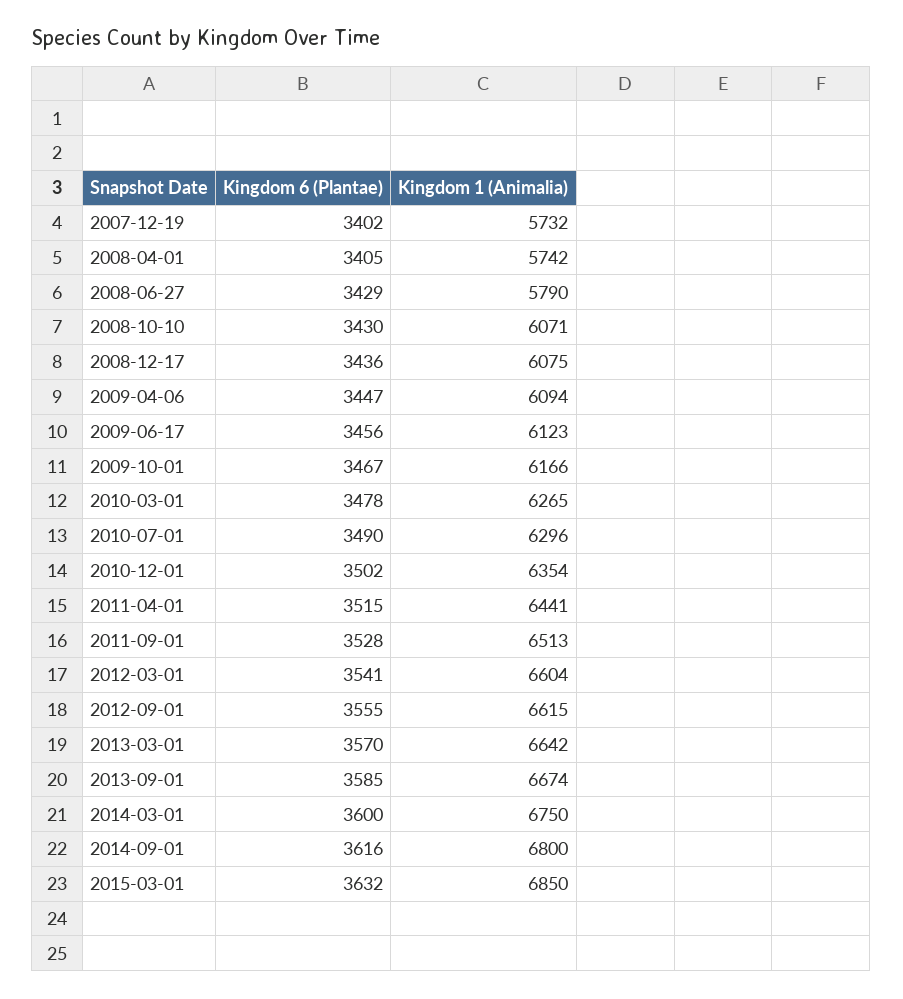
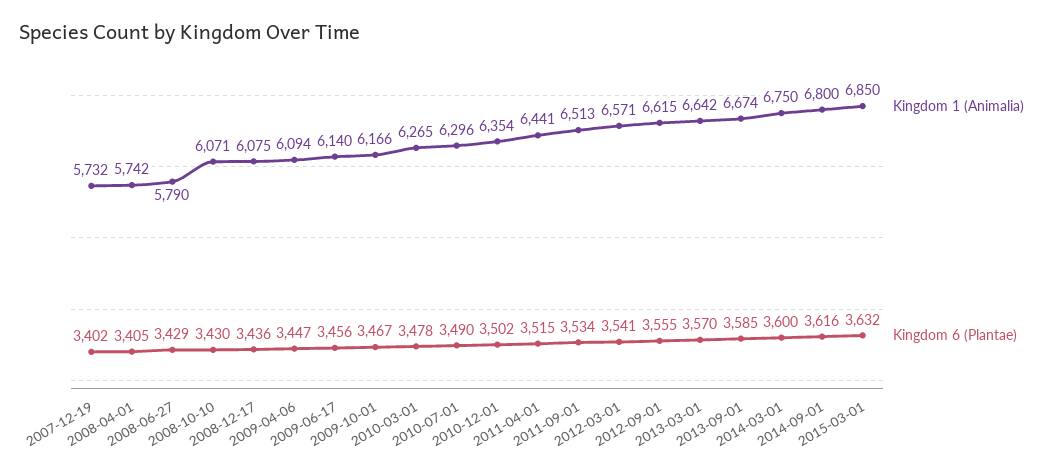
  {
    "Kingdom 6 (Plantae)": {
      "2007-12-19": 3402,
      "2008-04-01": 3405,
      "2008-06-27": 3429,
      "2008-10-10": 3430,
      "2008-12-17": 3436,
      "2009-04-06": 3447,
      "2009-06-17": 3456,
      "2009-10-01": 3467,
      "2010-03-01": 3478,
      "2010-07-01": 3490,
      "2010-12-01": 3502,
      "2011-04-01": 3515,
-     "2011-09-01": 3528,
+     "2011-09-01": 3534,
      "2012-03-01": 3541,
      "2012-09-01": 3555,
      "2013-03-01": 3570,
      "2013-09-01": 3585,
      "2014-03-01": 3600,
      "2014-09-01": 3616,
      "2015-03-01": 3632
    },
    "Kingdom 1 (Animalia)": {
      "2007-12-19": 5732,
      "2008-04-01": 5742,
      "2008-06-27": 5790,
      "2008-10-10": 6071,
      "2008-12-17": 6075,
      "2009-04-06": 6094,
-     "2009-06-17": 6123,
+     "2009-06-17": 6140,
      "2009-10-01": 6166,
      "2010-03-01": 6265,
      "2010-07-01": 6296,
      "2010-12-01": 6354,
      "2011-04-01": 6441,
      "2011-09-01": 6513,
-     "2012-03-01": 6604,
+     "2012-03-01": 6571,
      "2012-09-01": 6615,
      "2013-03-01": 6642,
      "2013-09-01": 6674,
      "2014-03-01": 6750,
      "2014-09-01": 6800,
      "2015-03-01": 6850
    }
  }

